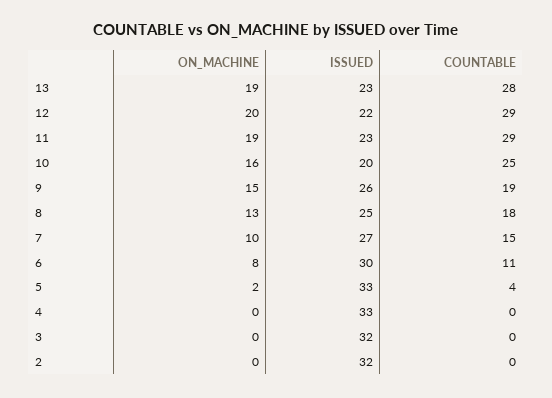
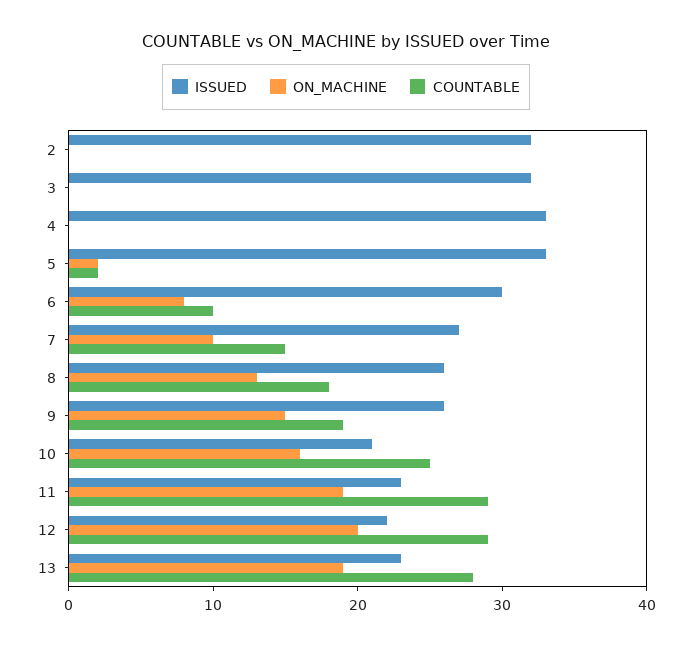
  {
    "ON_MACHINE": {
      "13": 19,
      "12": 20,
      "11": 19,
      "10": 16,
      "9": 15,
      "8": 13,
      "7": 10,
      "6": 8,
      "5": 2,
      "4": 0,
      "3": 0,
      "2": 0
    },
    "ISSUED": {
      "13": 23,
      "12": 22,
      "11": 23,
-     "10": 20,
+     "10": 21,
      "9": 26,
-     "8": 25,
+     "8": 26,
      "7": 27,
      "6": 30,
      "5": 33,
      "4": 33,
      "3": 32,
      "2": 32
    },
    "COUNTABLE": {
      "13": 28,
      "12": 29,
      "11": 29,
      "10": 25,
      "9": 19,
      "8": 18,
      "7": 15,
-     "6": 11,
+     "6": 10,
-     "5": 4,
+     "5": 2,
      "4": 0,
      "3": 0,
      "2": 0
    }
  }

